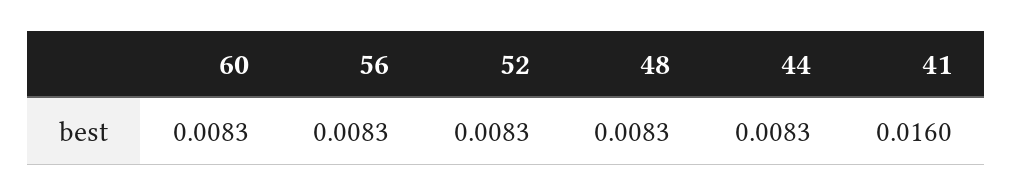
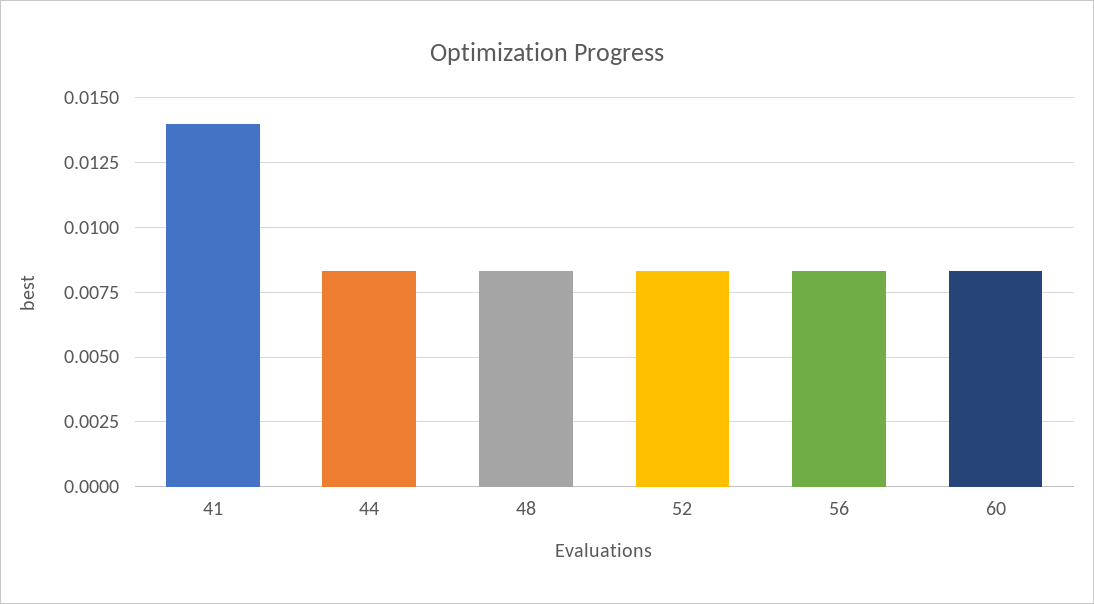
  {
    "60": 0.0083,
    "56": 0.0083,
    "52": 0.0083,
    "48": 0.0083,
    "44": 0.0083,
-   "41": 0.016
+   "41": 0.014
  }

